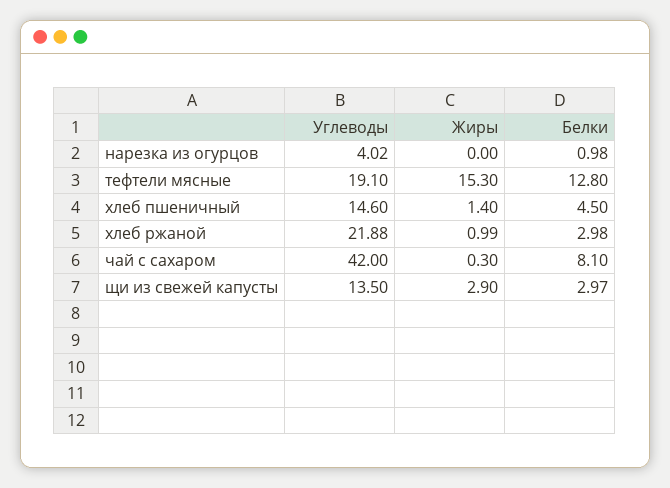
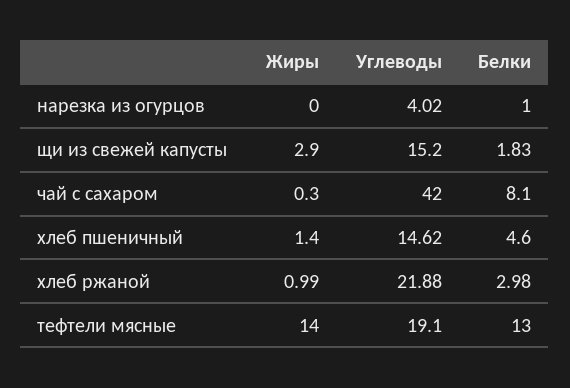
  {
    "Углеводы": {
      "нарезка из огурцов": 4.02,
      "тефтели мясные": 19.1,
-     "хлеб пшеничный": 14.6,
+     "хлеб пшеничный": 14.62,
      "хлеб ржаной": 21.88,
      "чай с сахаром": 42,
-     "щи из свежей капусты": 13.5
+     "щи из свежей капусты": 15.2
    },
    "Жиры": {
      "нарезка из огурцов": 0,
-     "тефтели мясные": 15.3,
+     "тефтели мясные": 14,
      "хлеб пшеничный": 1.4,
      "хлеб ржаной": 0.99,
      "чай с сахаром": 0.3,
      "щи из свежей капусты": 2.9
    },
    "Белки": {
-     "нарезка из огурцов": 0.98,
+     "нарезка из огурцов": 1,
-     "тефтели мясные": 12.8,
+     "тефтели мясные": 13,
-     "хлеб пшеничный": 4.5,
+     "хлеб пшеничный": 4.6,
      "хлеб ржаной": 2.98,
      "чай с сахаром": 8.1,
-     "щи из свежей капусты": 2.97
+     "щи из свежей капусты": 1.83
    }
  }

